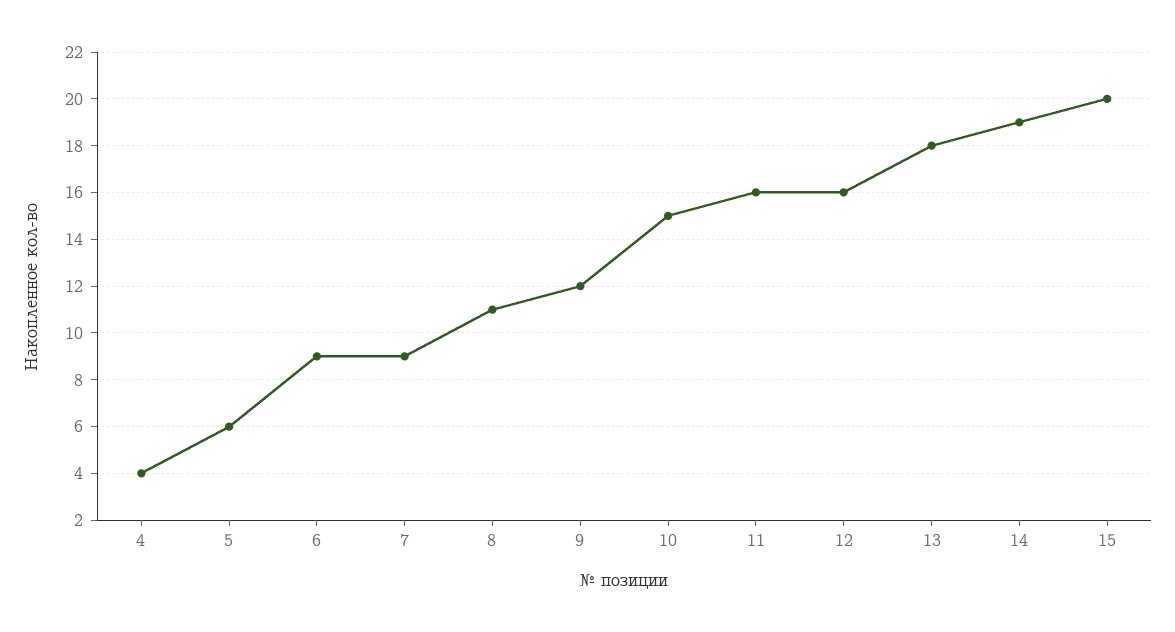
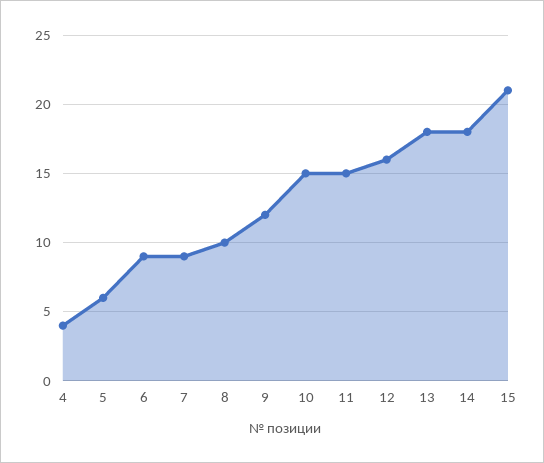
  {
    "4": 4,
    "5": 6,
    "6": 9,
    "7": 9,
-   "8": 11,
+   "8": 10,
    "9": 12,
    "10": 15,
-   "11": 16,
+   "11": 15,
    "12": 16,
    "13": 18,
-   "14": 19,
+   "14": 18,
-   "15": 20
+   "15": 21
  }

